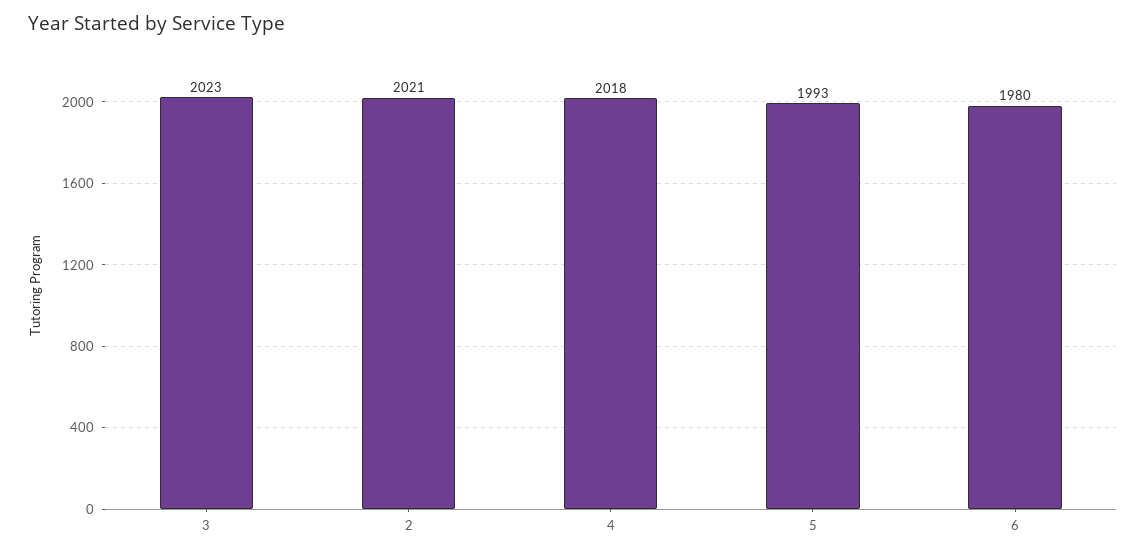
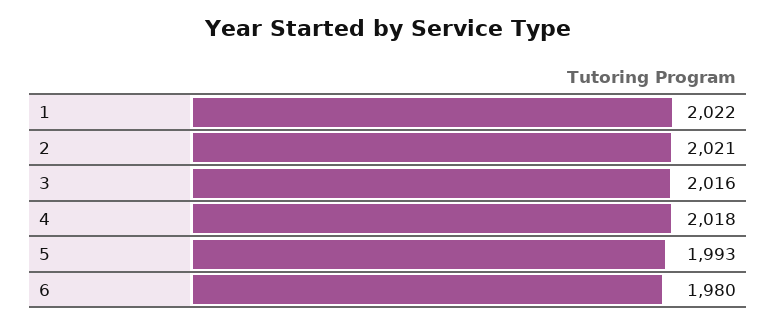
  {
-   "3": 2023,
+   "3": 2016,
    "2": 2021,
    "4": 2018,
    "5": 1993,
-   "6": 1980
+   "6": 1980,
+   "1": 2022
  }

